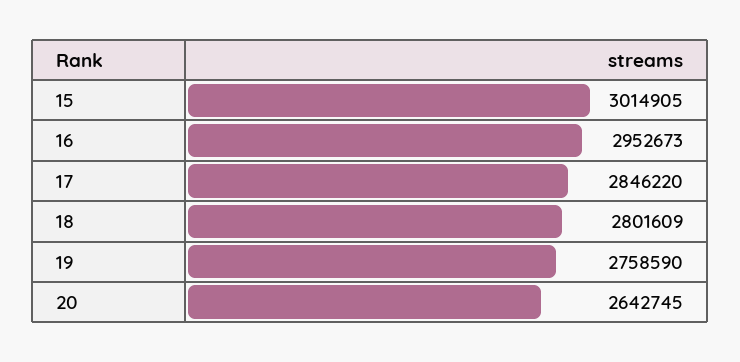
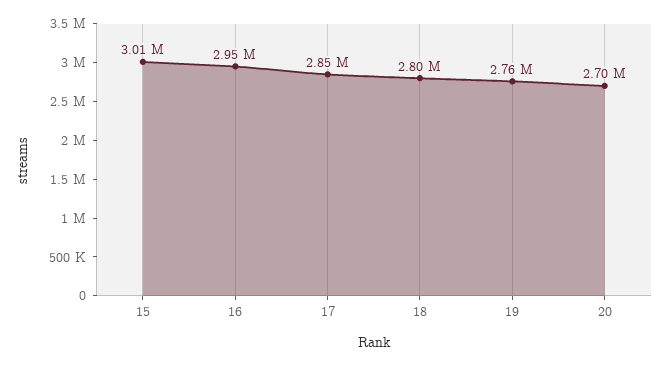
  {
    "15": 3014905,
    "16": 2952673,
    "17": 2846220,
    "18": 2801609,
    "19": 2758590,
-   "20": 2642745
+   "20": 2700000
  }

